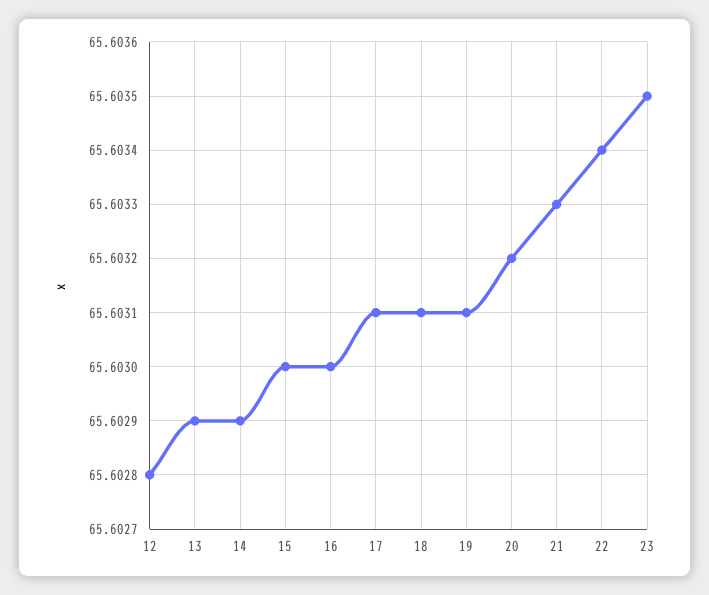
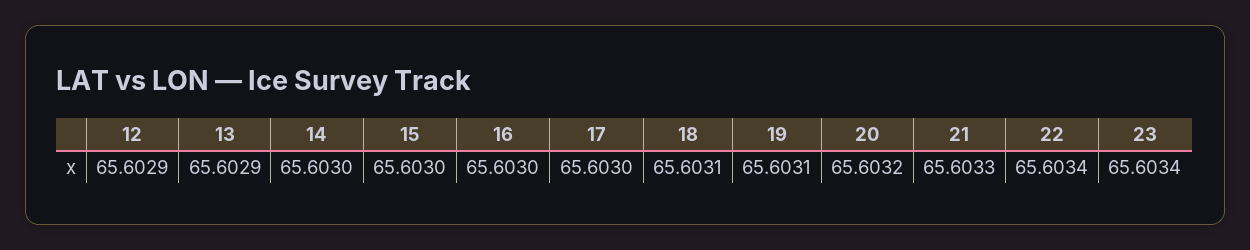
  {
-   "12": 65.6028,
+   "12": 65.6029,
    "13": 65.6029,
-   "14": 65.6029,
+   "14": 65.603,
    "15": 65.603,
    "16": 65.603,
-   "17": 65.6031,
+   "17": 65.603,
    "18": 65.6031,
    "19": 65.6031,
    "20": 65.6032,
    "21": 65.6033,
    "22": 65.6034,
-   "23": 65.6035
+   "23": 65.6034
  }

